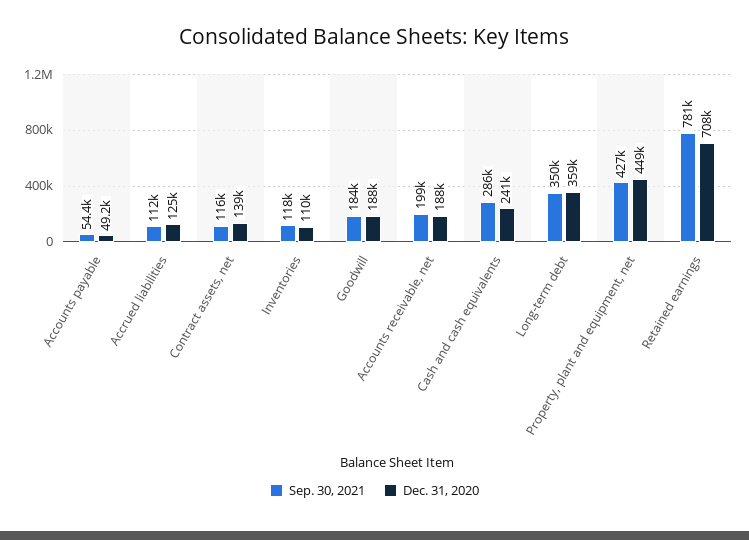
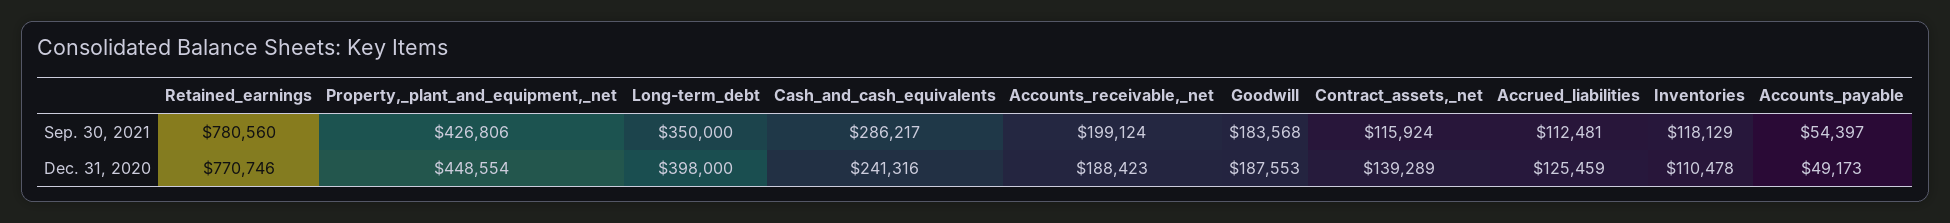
  {
    "Sep. 30, 2021": {
      "Accounts payable": 54397,
      "Accrued liabilities": 112481,
      "Contract assets, net": 115924,
      "Inventories": 118129,
      "Goodwill": 183568,
      "Accounts receivable, net": 199124,
      "Cash and cash equivalents": 286217,
      "Long-term debt": 350000,
      "Property, plant and equipment, net": 426806,
      "Retained earnings": 780560
    },
    "Dec. 31, 2020": {
      "Accounts payable": 49173,
      "Accrued liabilities": 125459,
      "Contract assets, net": 139289,
      "Inventories": 110478,
      "Goodwill": 187553,
      "Accounts receivable, net": 188423,
      "Cash and cash equivalents": 241316,
-     "Long-term debt": 359000,
+     "Long-term debt": 398000,
      "Property, plant and equipment, net": 448554,
-     "Retained earnings": 708000
+     "Retained earnings": 770746
    }
  }

